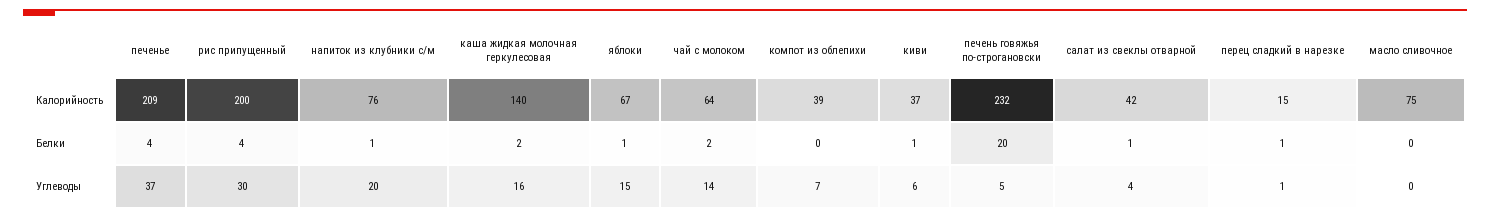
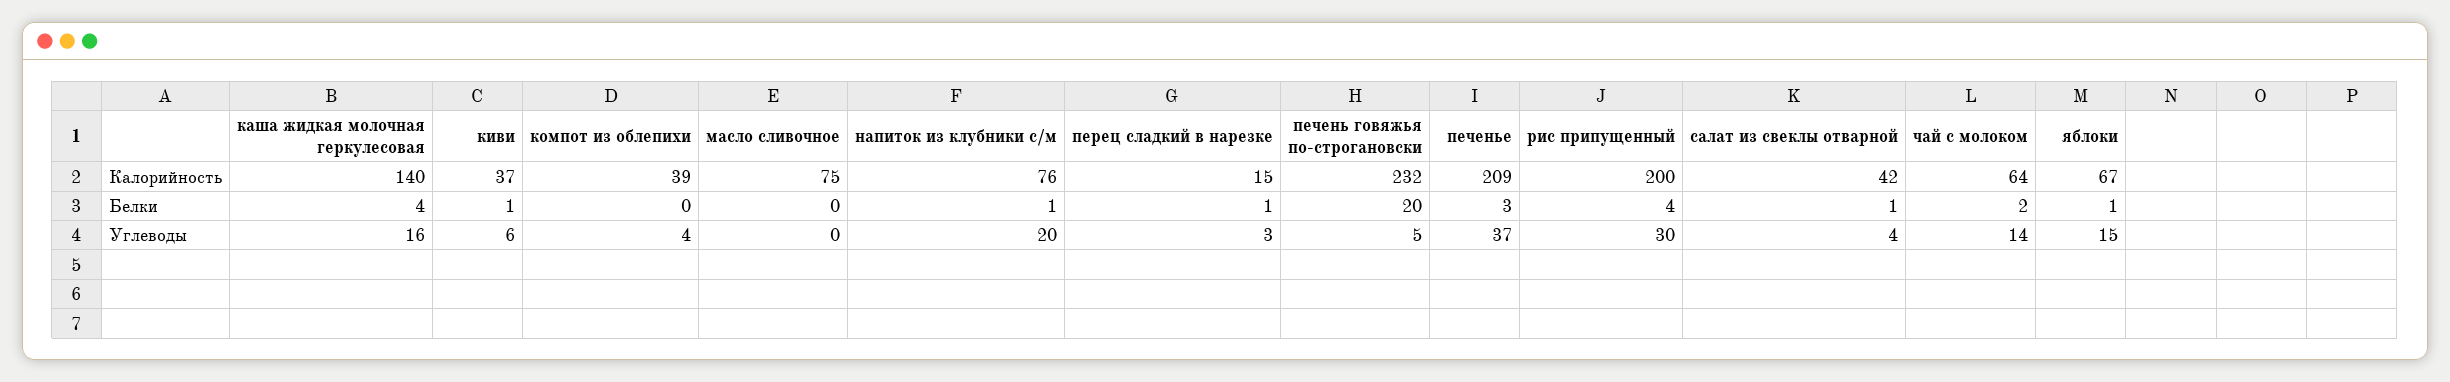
  {
    "печенье": {
      "Калорийность": 209,
-     "Белки": 4,
+     "Белки": 3,
      "Углеводы": 37
    },
    "рис припущенный": {
      "Калорийность": 200,
      "Белки": 4,
      "Углеводы": 30
    },
    "напиток из клубники с/м": {
      "Калорийность": 76,
      "Белки": 1,
      "Углеводы": 20
    },
    "каша жидкая молочная геркулесовая": {
      "Калорийность": 140,
-     "Белки": 2,
+     "Белки": 4,
      "Углеводы": 16
    },
    "яблоки": {
      "Калорийность": 67,
      "Белки": 1,
      "Углеводы": 15
    },
    "чай с молоком": {
      "Калорийность": 64,
      "Белки": 2,
      "Углеводы": 14
    },
    "компот из облепихи": {
      "Калорийность": 39,
      "Белки": 0,
-     "Углеводы": 7
+     "Углеводы": 4
    },
    "киви": {
      "Калорийность": 37,
      "Белки": 1,
      "Углеводы": 6
    },
    "печень говяжья по-строгановски": {
      "Калорийность": 232,
      "Белки": 20,
      "Углеводы": 5
    },
    "салат из свеклы отварной": {
      "Калорийность": 42,
      "Белки": 1,
      "Углеводы": 4
    },
    "перец сладкий в нарезке": {
      "Калорийность": 15,
      "Белки": 1,
-     "Углеводы": 1
+     "Углеводы": 3
    },
    "масло сливочное": {
      "Калорийность": 75,
      "Белки": 0,
      "Углеводы": 0
    }
  }

